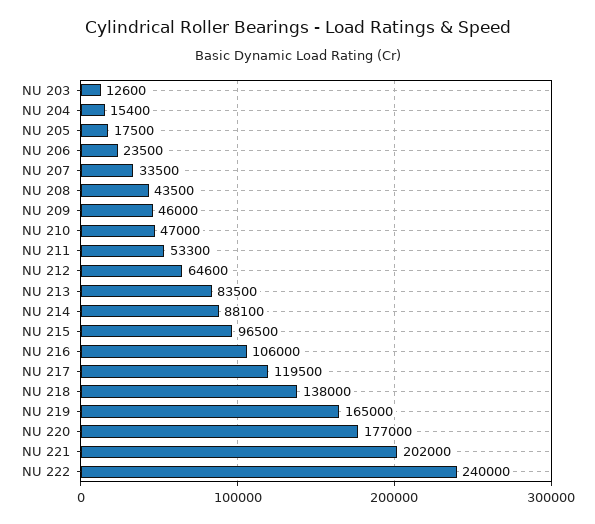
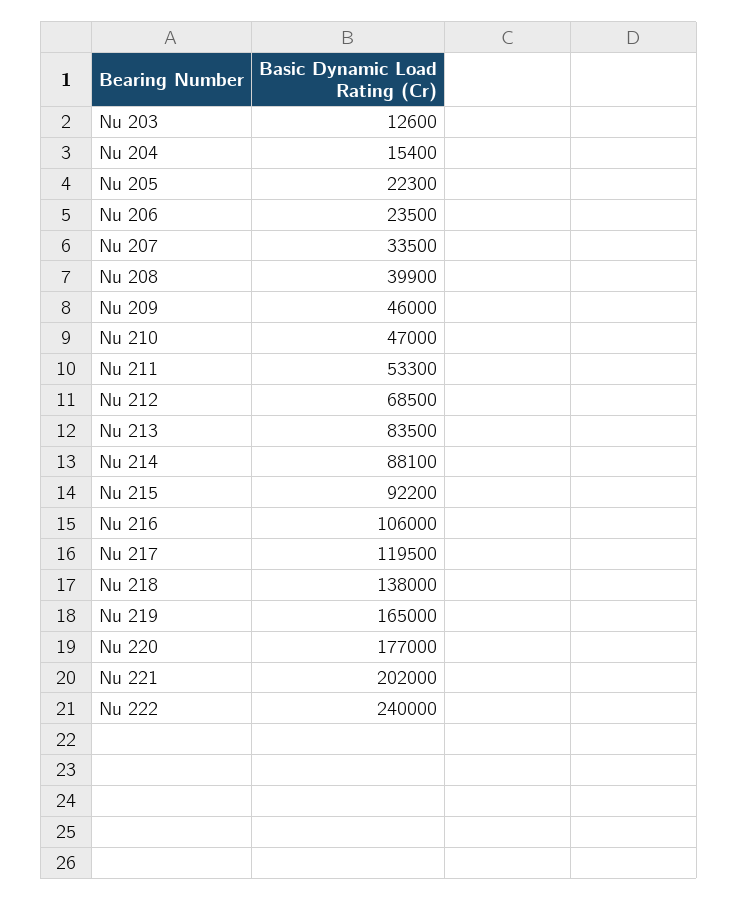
  {
    "NU 203": 12600,
    "NU 204": 15400,
-   "NU 205": 17500,
+   "NU 205": 22300,
    "NU 206": 23500,
    "NU 207": 33500,
-   "NU 208": 43500,
+   "NU 208": 39900,
    "NU 209": 46000,
    "NU 210": 47000,
    "NU 211": 53300,
-   "NU 212": 64600,
+   "NU 212": 68500,
    "NU 213": 83500,
    "NU 214": 88100,
-   "NU 215": 96500,
+   "NU 215": 92200,
    "NU 216": 106000,
    "NU 217": 119500,
    "NU 218": 138000,
    "NU 219": 165000,
    "NU 220": 177000,
    "NU 221": 202000,
    "NU 222": 240000
  }

